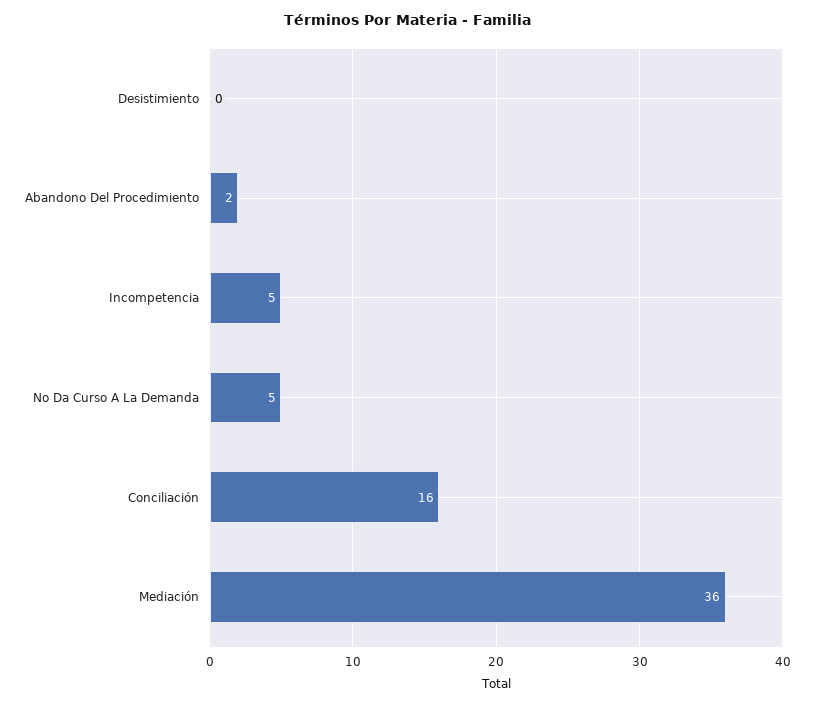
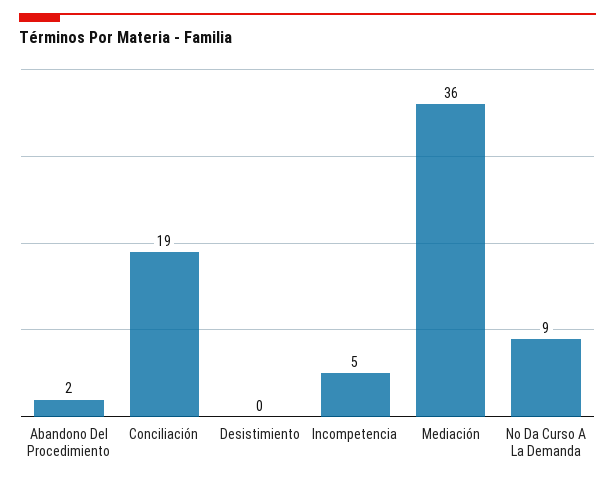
  {
    "Desistimiento": 0,
    "Abandono Del Procedimiento": 2,
    "Incompetencia": 5,
-   "No Da Curso A La Demanda": 5,
+   "No Da Curso A La Demanda": 9,
-   "Conciliación": 16,
+   "Conciliación": 19,
    "Mediación": 36
  }

